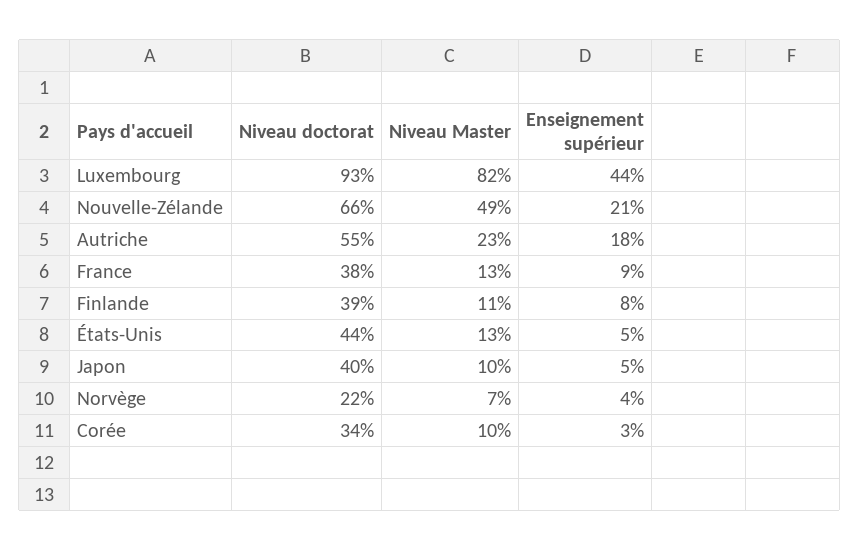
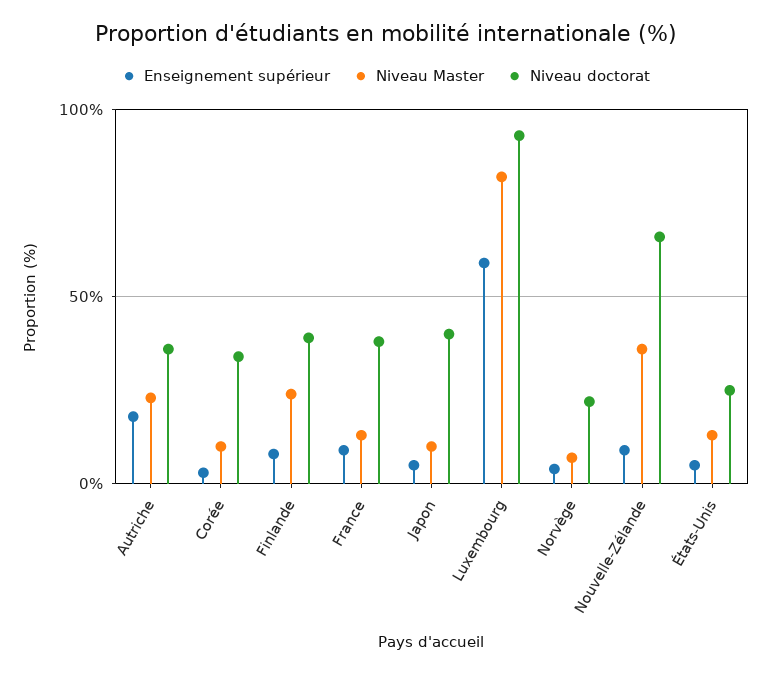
  {
    "Niveau doctorat": {
      "Luxembourg": 93,
      "Nouvelle-Zélande": 66,
-     "Autriche": 55,
+     "Autriche": 35,
      "France": 38,
      "Finlande": 39,
-     "États-Unis": 44,
+     "États-Unis": 25,
      "Japon": 40,
      "Norvège": 22,
      "Corée": 34
    },
    "Niveau Master": {
      "Luxembourg": 82,
-     "Nouvelle-Zélande": 49,
+     "Nouvelle-Zélande": 35,
      "Autriche": 23,
      "France": 13,
-     "Finlande": 11,
+     "Finlande": 25,
      "États-Unis": 13,
      "Japon": 10,
      "Norvège": 7,
      "Corée": 10
    },
    "Enseignement supérieur": {
-     "Luxembourg": 44,
+     "Luxembourg": 60,
-     "Nouvelle-Zélande": 21,
+     "Nouvelle-Zélande": 10,
      "Autriche": 18,
      "France": 9,
      "Finlande": 8,
      "États-Unis": 5,
      "Japon": 5,
      "Norvège": 4,
      "Corée": 3
    }
  }

